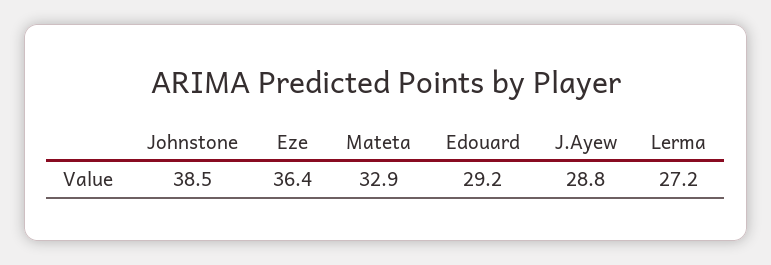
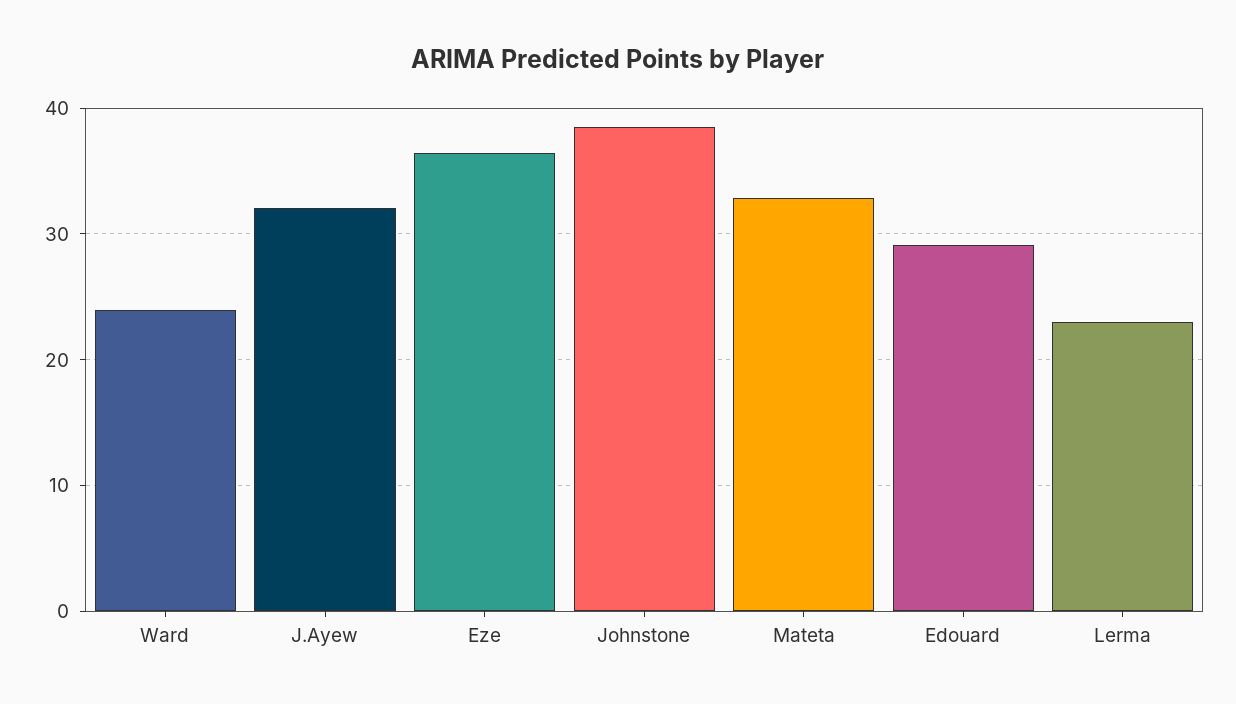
  {
    "Johnstone": 38.5,
    "Eze": 36.4,
    "Mateta": 32.9,
    "Edouard": 29.2,
-   "J.Ayew": 28.8,
+   "J.Ayew": 32,
-   "Lerma": 27.2
+   "Lerma": 23,
+   "Ward": 24
  }

